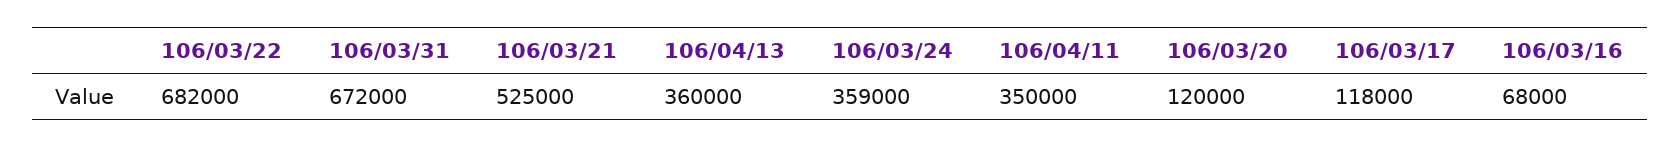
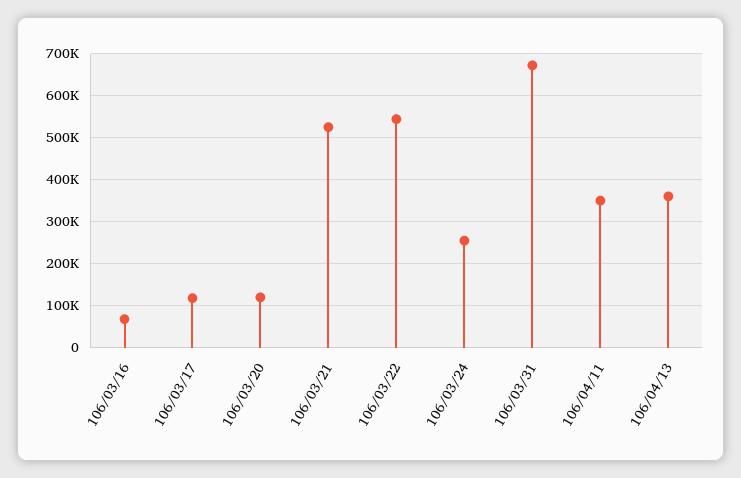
  {
-   "106/03/22": 682000,
+   "106/03/22": 540000,
    "106/03/31": 672000,
    "106/03/21": 525000,
    "106/04/13": 360000,
-   "106/03/24": 359000,
+   "106/03/24": 260000,
    "106/04/11": 350000,
    "106/03/20": 120000,
    "106/03/17": 118000,
    "106/03/16": 68000
  }

